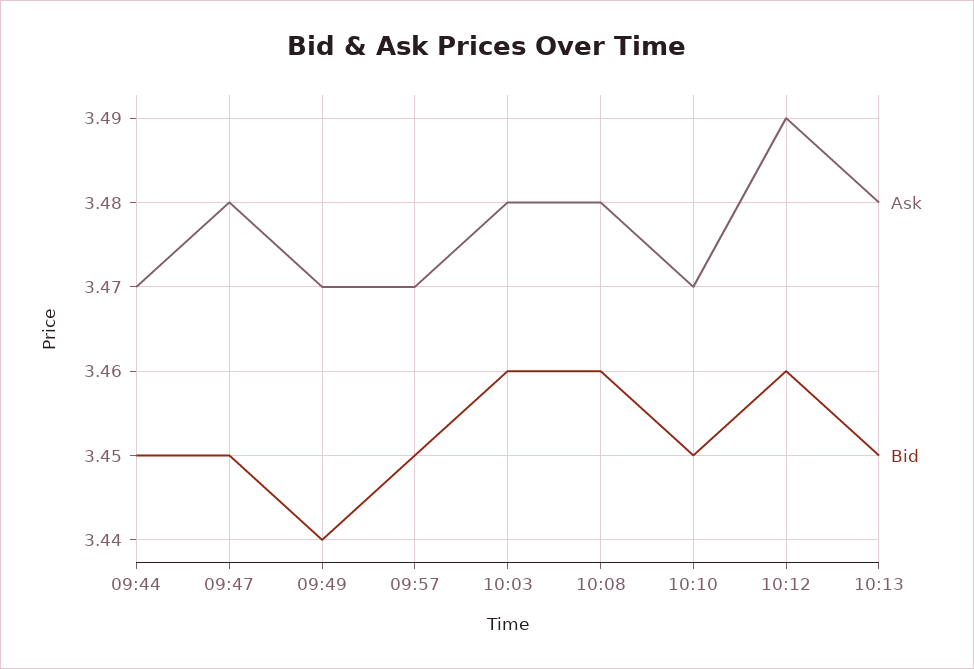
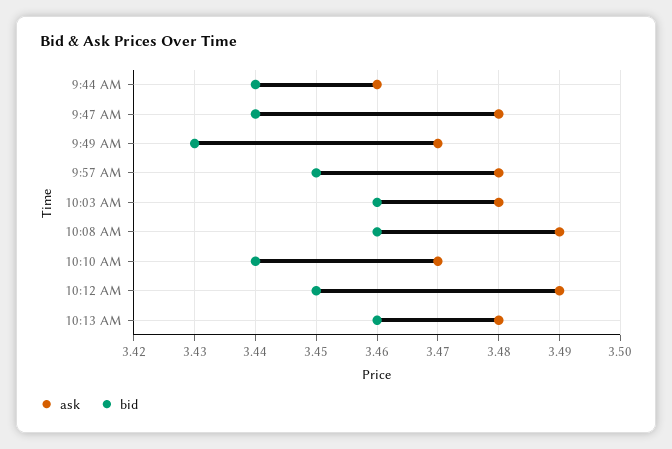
  {
    "Ask": {
-     "09:44": 3.47,
+     "09:44": 3.46,
      "09:47": 3.48,
      "09:49": 3.47,
-     "09:57": 3.47,
+     "09:57": 3.48,
      "10:03": 3.48,
-     "10:08": 3.48,
+     "10:08": 3.49,
      "10:10": 3.47,
      "10:12": 3.49,
      "10:13": 3.48
    },
    "Bid": {
-     "09:44": 3.45,
+     "09:44": 3.44,
-     "09:47": 3.45,
+     "09:47": 3.44,
-     "09:49": 3.44,
+     "09:49": 3.43,
      "09:57": 3.45,
      "10:03": 3.46,
      "10:08": 3.46,
-     "10:10": 3.45,
+     "10:10": 3.44,
-     "10:12": 3.46,
+     "10:12": 3.45,
-     "10:13": 3.45
+     "10:13": 3.46
    }
  }

